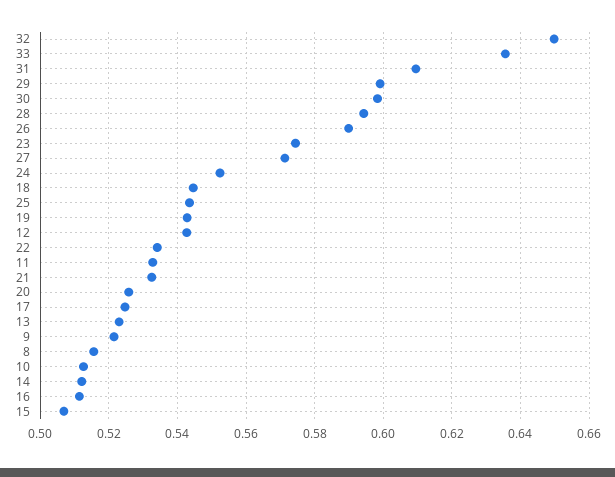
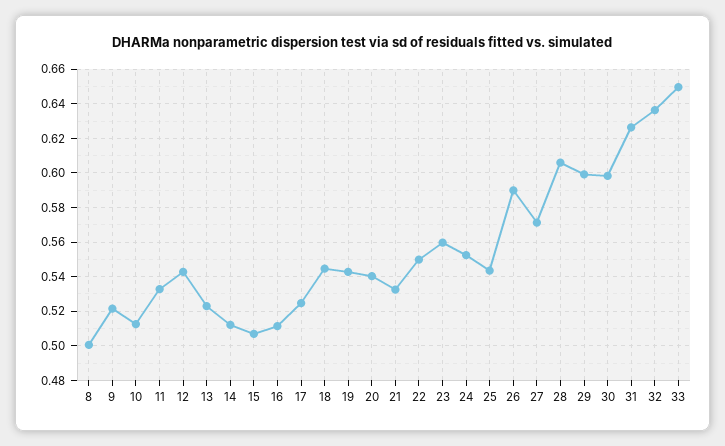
  {
-   "32": 0.65,
+   "32": 0.635,
-   "33": 0.636,
+   "33": 0.65,
-   "31": 0.61,
+   "31": 0.625,
    "29": 0.6,
    "30": 0.598,
-   "28": 0.594,
+   "28": 0.605,
    "26": 0.59,
-   "23": 0.574,
+   "23": 0.56,
    "27": 0.572,
    "24": 0.552,
    "18": 0.544,
    "25": 0.544,
    "19": 0.542,
    "12": 0.542,
-   "22": 0.534,
+   "22": 0.55,
    "11": 0.532,
    "21": 0.532,
-   "20": 0.526,
+   "20": 0.54,
    "17": 0.524,
    "13": 0.524,
    "9": 0.522,
-   "8": 0.516,
+   "8": 0.5,
    "10": 0.512,
    "14": 0.512,
    "16": 0.512,
    "15": 0.506
  }

